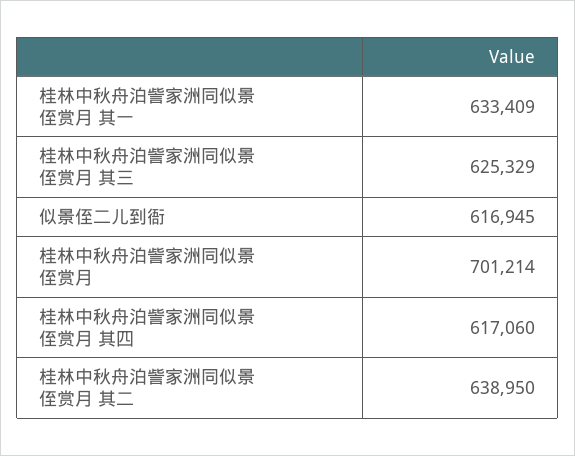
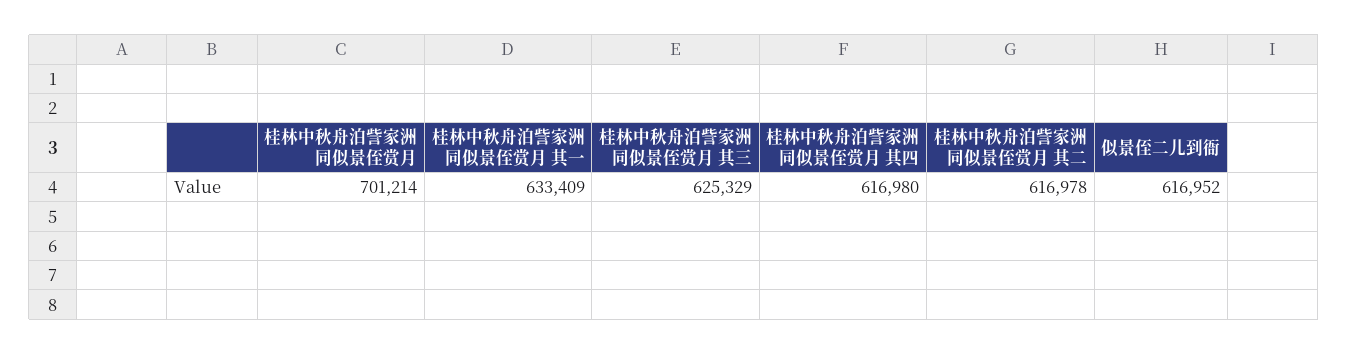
  {
    "桂林中秋舟泊訾家洲同似景侄赏月 其一": 633409,
    "桂林中秋舟泊訾家洲同似景侄赏月 其三": 625329,
-   "似景侄二儿到衙": 616945,
+   "似景侄二儿到衙": 616952,
    "桂林中秋舟泊訾家洲同似景侄赏月": 701214,
-   "桂林中秋舟泊訾家洲同似景侄赏月 其四": 617060,
+   "桂林中秋舟泊訾家洲同似景侄赏月 其四": 616980,
-   "桂林中秋舟泊訾家洲同似景侄赏月 其二": 638950
+   "桂林中秋舟泊訾家洲同似景侄赏月 其二": 616978
  }

